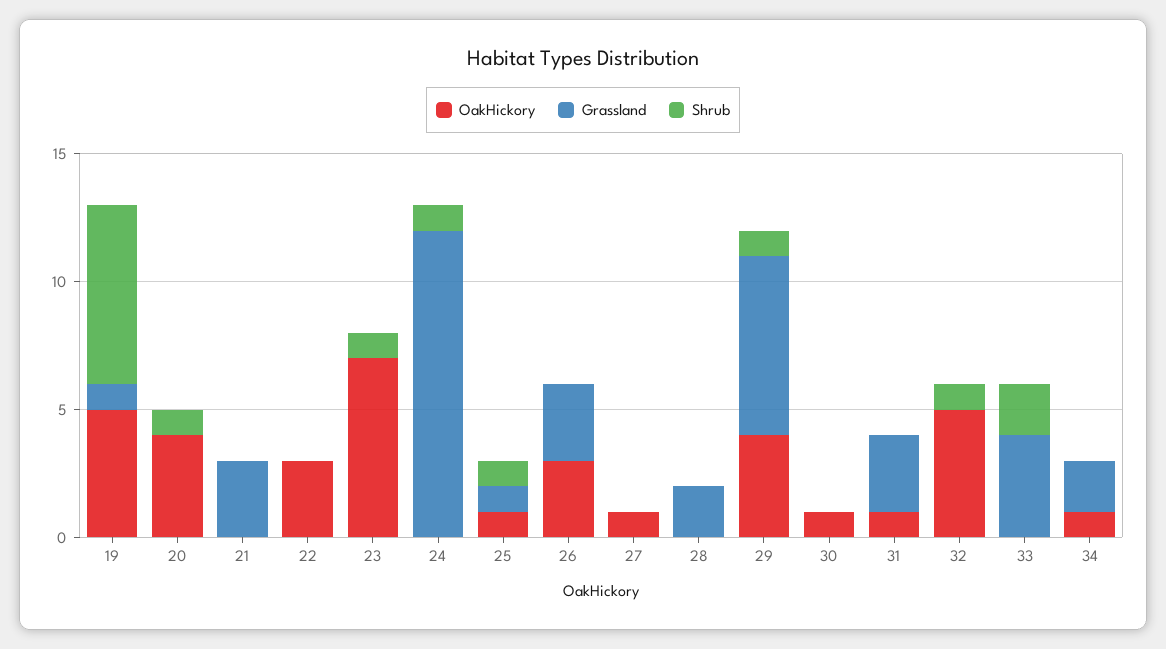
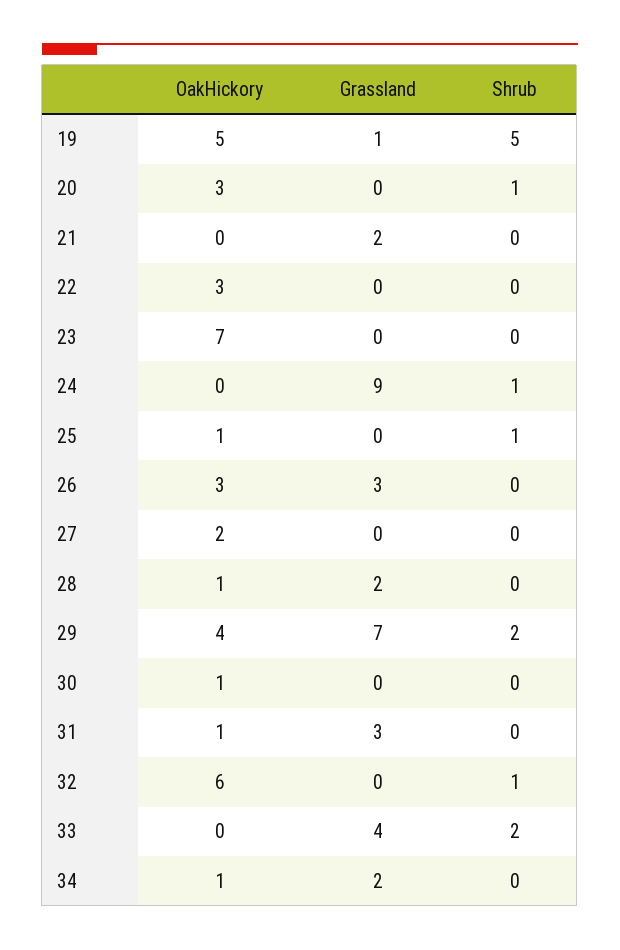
  {
    "OakHickory": {
      "19": 5,
-     "20": 4,
+     "20": 3,
      "21": 0,
      "22": 3,
      "23": 7,
      "24": 0,
      "25": 1,
      "26": 3,
-     "27": 1,
+     "27": 2,
-     "28": 0,
+     "28": 1,
      "29": 4,
      "30": 1,
      "31": 1,
-     "32": 5,
+     "32": 6,
      "33": 0,
      "34": 1
    },
    "Grassland": {
      "19": 1,
      "20": 0,
-     "21": 3,
+     "21": 2,
      "22": 0,
      "23": 0,
-     "24": 12,
+     "24": 9,
-     "25": 1,
+     "25": 0,
      "26": 3,
      "27": 0,
      "28": 2,
      "29": 7,
      "30": 0,
      "31": 3,
      "32": 0,
      "33": 4,
      "34": 2
    },
    "Shrub": {
-     "19": 7,
+     "19": 5,
      "20": 1,
      "21": 0,
      "22": 0,
-     "23": 1,
+     "23": 0,
      "24": 1,
      "25": 1,
      "26": 0,
      "27": 0,
      "28": 0,
-     "29": 1,
+     "29": 2,
      "30": 0,
      "31": 0,
      "32": 1,
      "33": 2,
      "34": 0
    }
  }

